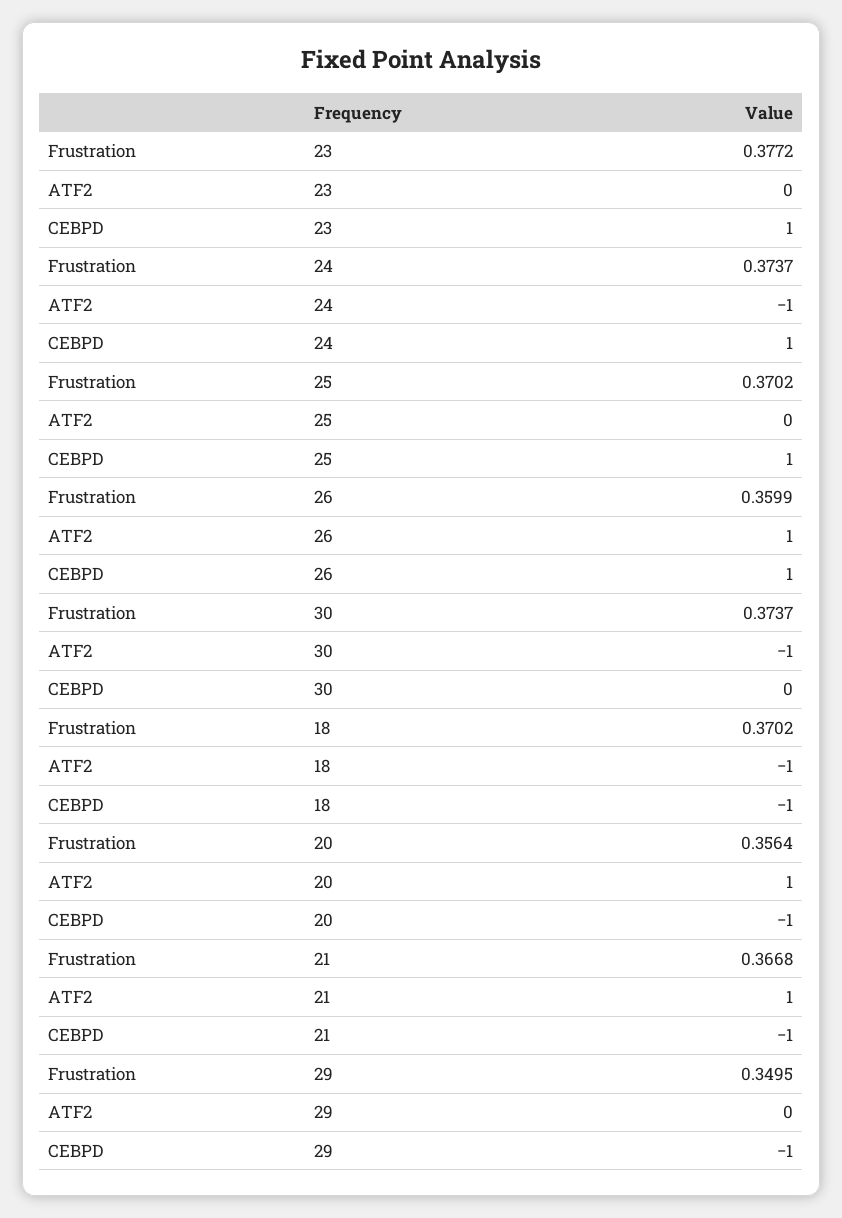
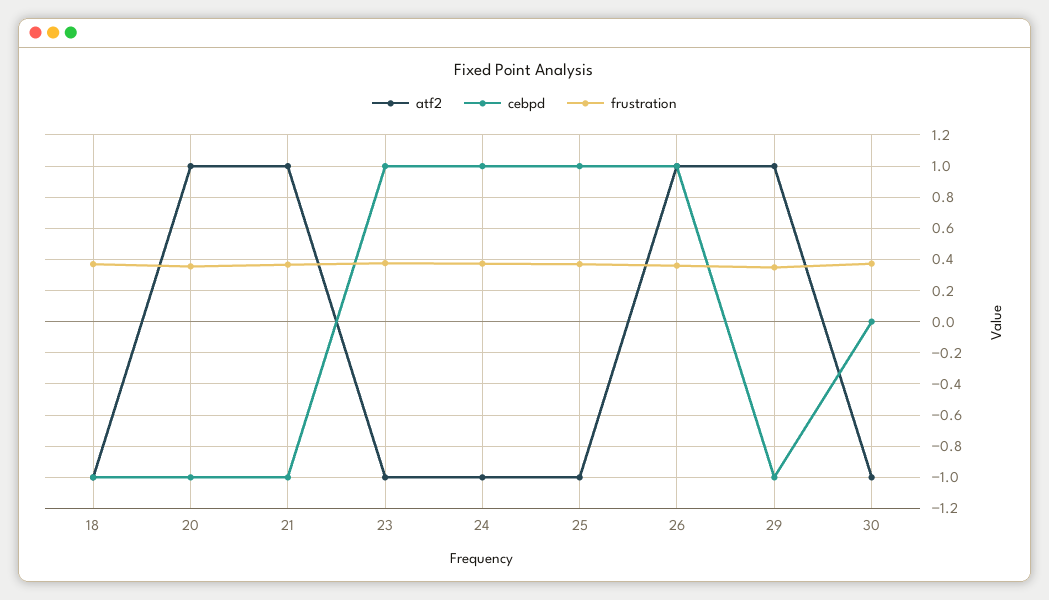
  {
    "Frustration": {
      "23": 0.3772,
      "24": 0.3737,
      "25": 0.3702,
      "26": 0.3599,
      "30": 0.3737,
      "18": 0.3702,
      "20": 0.3564,
      "21": 0.3668,
      "29": 0.3495
    },
    "ATF2": {
-     "23": 0,
+     "23": -1,
      "24": -1,
-     "25": 0,
+     "25": -1,
      "26": 1,
      "30": -1,
      "18": -1,
      "20": 1,
      "21": 1,
-     "29": 0
+     "29": 1
    },
    "CEBPD": {
      "23": 1,
      "24": 1,
      "25": 1,
      "26": 1,
      "30": 0,
      "18": -1,
      "20": -1,
      "21": -1,
      "29": -1
    }
  }

